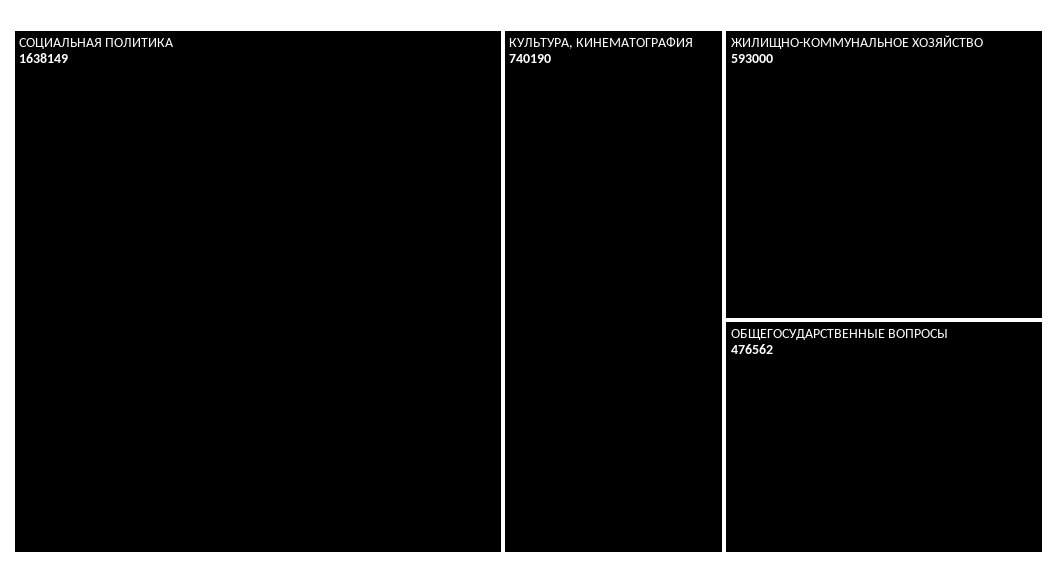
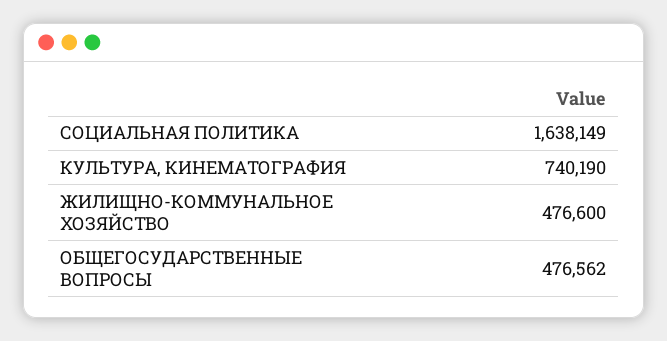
  {
    "СОЦИАЛЬНАЯ ПОЛИТИКА": 1638149,
    "КУЛЬТУРА, КИНЕМАТОГРАФИЯ": 740190,
-   "ЖИЛИЩНО-КОММУНАЛЬНОЕ ХОЗЯЙСТВО": 593000,
+   "ЖИЛИЩНО-КОММУНАЛЬНОЕ ХОЗЯЙСТВО": 476600,
    "ОБЩЕГОСУДАРСТВЕННЫЕ ВОПРОСЫ": 476562
  }

